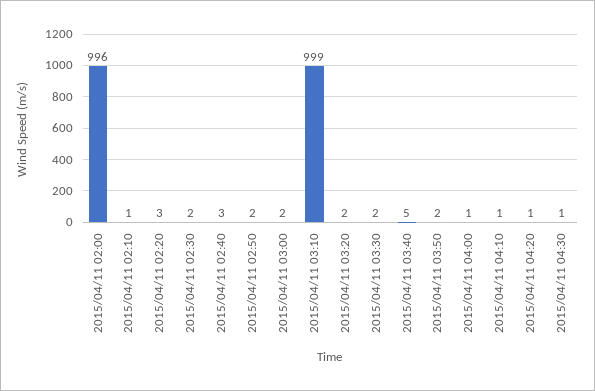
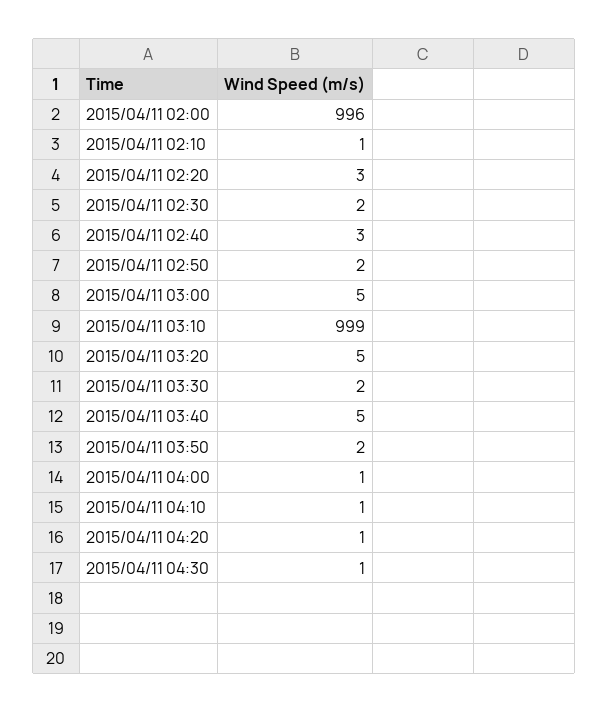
  {
    "2015/04/11 02:00": 996,
    "2015/04/11 02:10": 1,
    "2015/04/11 02:20": 3,
    "2015/04/11 02:30": 2,
    "2015/04/11 02:40": 3,
    "2015/04/11 02:50": 2,
-   "2015/04/11 03:00": 2,
+   "2015/04/11 03:00": 5,
    "2015/04/11 03:10": 999,
-   "2015/04/11 03:20": 2,
+   "2015/04/11 03:20": 5,
    "2015/04/11 03:30": 2,
    "2015/04/11 03:40": 5,
    "2015/04/11 03:50": 2,
    "2015/04/11 04:00": 1,
    "2015/04/11 04:10": 1,
    "2015/04/11 04:20": 1,
    "2015/04/11 04:30": 1
  }

